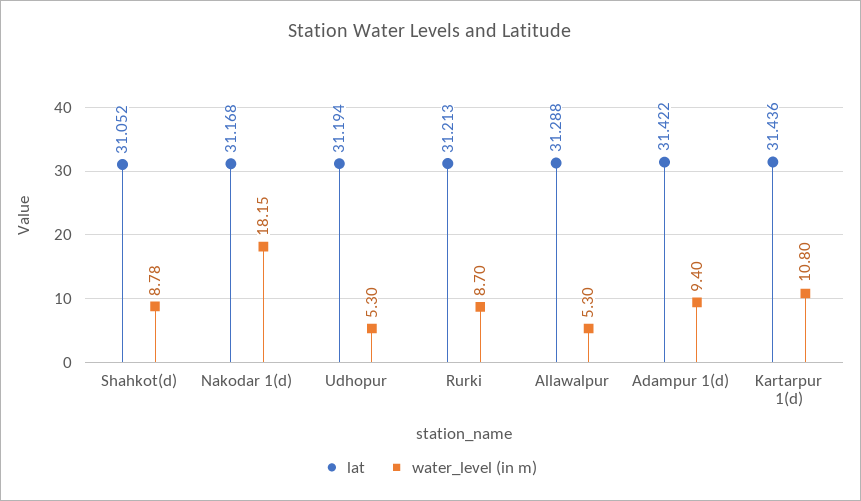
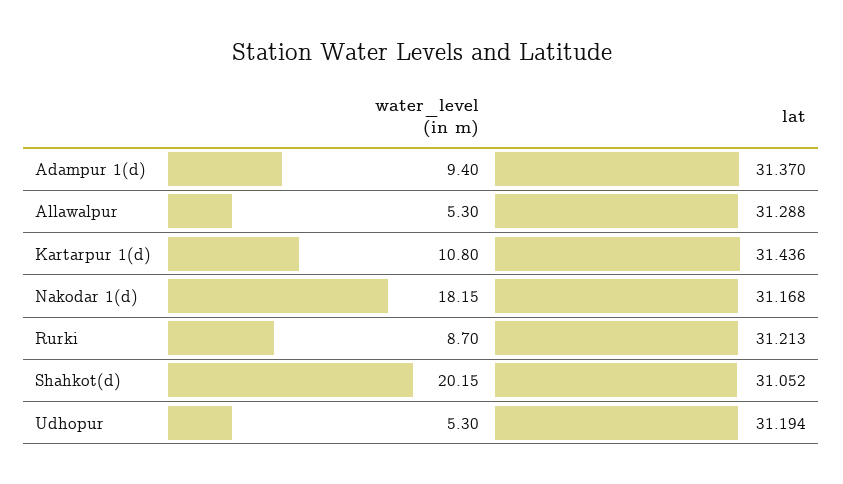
  {
    "lat": {
      "Shahkot(d)": 31.052,
      "Nakodar 1(d)": 31.168,
      "Udhopur": 31.194,
      "Rurki": 31.213,
      "Allawalpur": 31.288,
-     "Adampur 1(d)": 31.422,
+     "Adampur 1(d)": 31.37,
      "Kartarpur 1(d)": 31.436
    },
    "water_level (in m)": {
-     "Shahkot(d)": 8.78,
+     "Shahkot(d)": 20.15,
      "Nakodar 1(d)": 18.15,
      "Udhopur": 5.3,
      "Rurki": 8.7,
      "Allawalpur": 5.3,
      "Adampur 1(d)": 9.4,
      "Kartarpur 1(d)": 10.8
    }
  }

